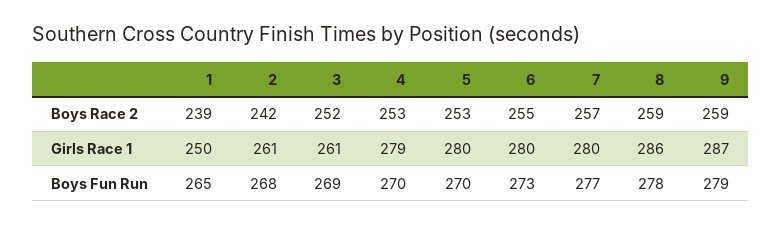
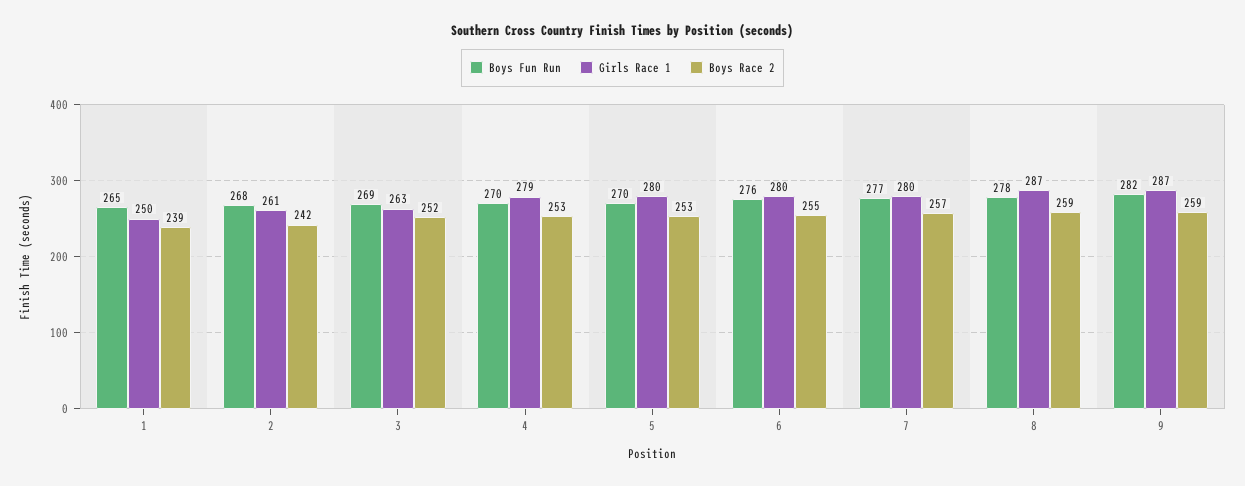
  {
    "Boys Race 2": {
      "1": 239,
      "2": 242,
      "3": 252,
      "4": 253,
      "5": 253,
      "6": 255,
      "7": 257,
      "8": 259,
      "9": 259
    },
    "Girls Race 1": {
      "1": 250,
      "2": 261,
-     "3": 261,
+     "3": 263,
      "4": 279,
      "5": 280,
      "6": 280,
      "7": 280,
-     "8": 286,
+     "8": 287,
      "9": 287
    },
    "Boys Fun Run": {
      "1": 265,
      "2": 268,
      "3": 269,
      "4": 270,
      "5": 270,
-     "6": 273,
+     "6": 276,
      "7": 277,
      "8": 278,
-     "9": 279
+     "9": 282
    }
  }

